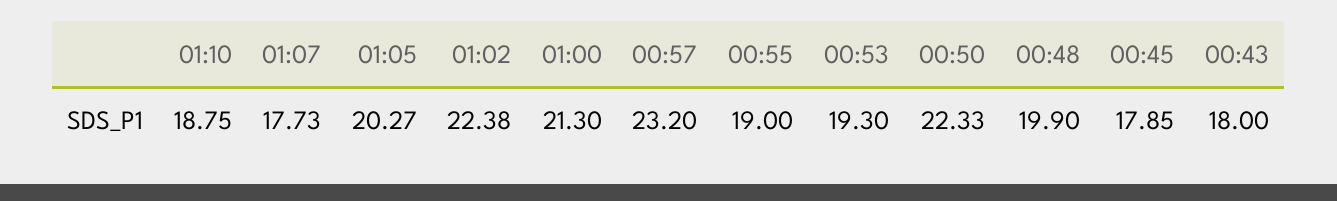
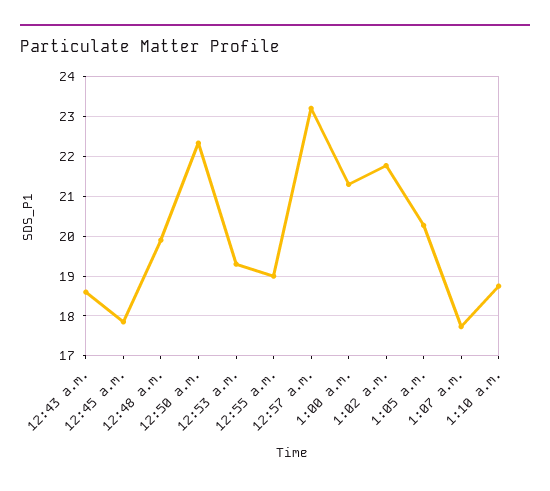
  {
    "01:10": 18.75,
    "01:07": 17.73,
    "01:05": 20.27,
-   "01:02": 22.38,
+   "01:02": 21.8,
    "01:00": 21.3,
    "00:57": 23.2,
    "00:55": 19,
    "00:53": 19.3,
    "00:50": 22.33,
    "00:48": 19.9,
    "00:45": 17.85,
-   "00:43": 18
+   "00:43": 18.6
  }

